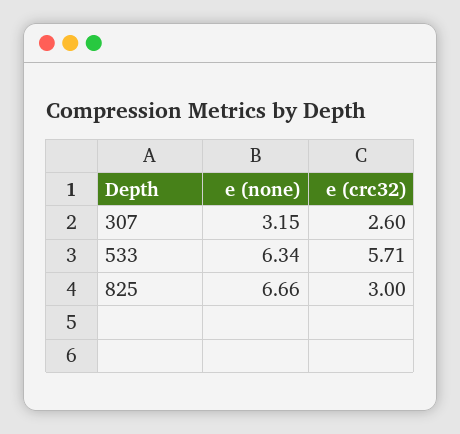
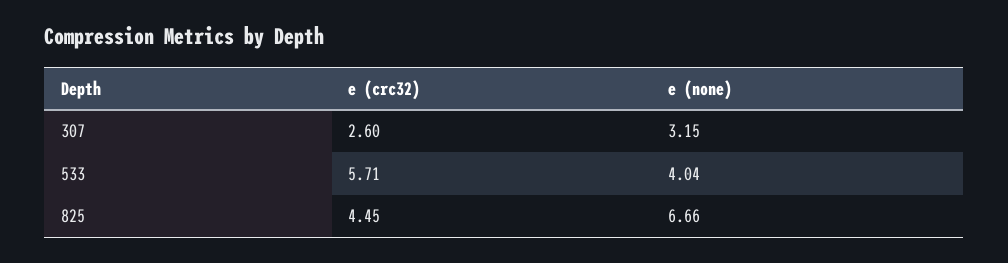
  {
    "e (none)": {
      "307": 3.15,
-     "533": 6.34,
+     "533": 4.04,
      "825": 6.66
    },
    "e (crc32)": {
      "307": 2.6,
      "533": 5.71,
-     "825": 3
+     "825": 4.45
    }
  }

